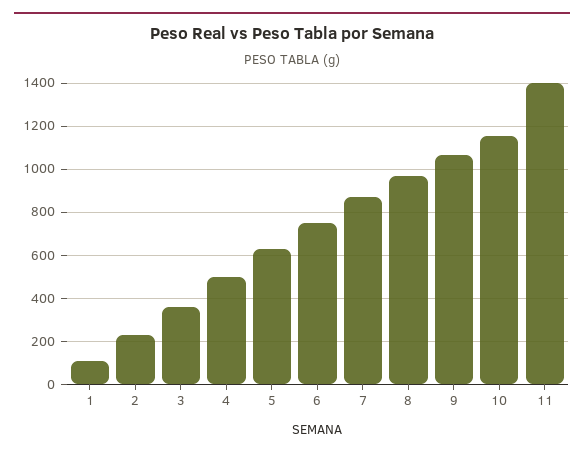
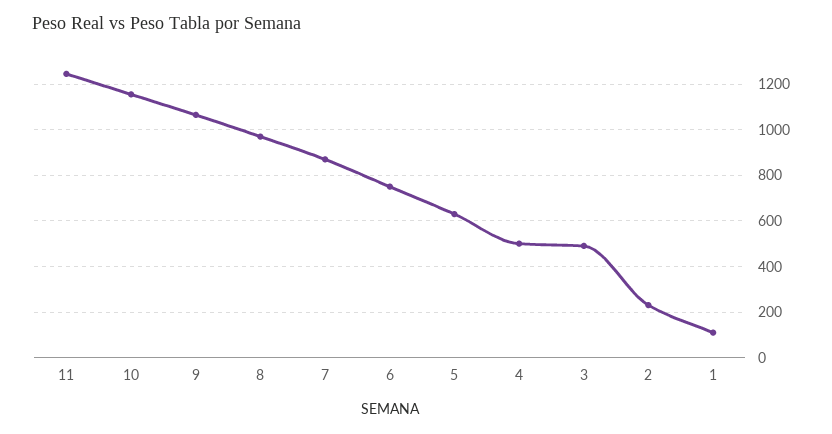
  {
    "1": 100,
    "2": 250,
-   "3": 350,
+   "3": 500,
    "4": 500,
    "5": 650,
    "6": 750,
    "7": 850,
    "8": 950,
    "9": 1050,
    "10": 1150,
-   "11": 1400
+   "11": 1250
  }

